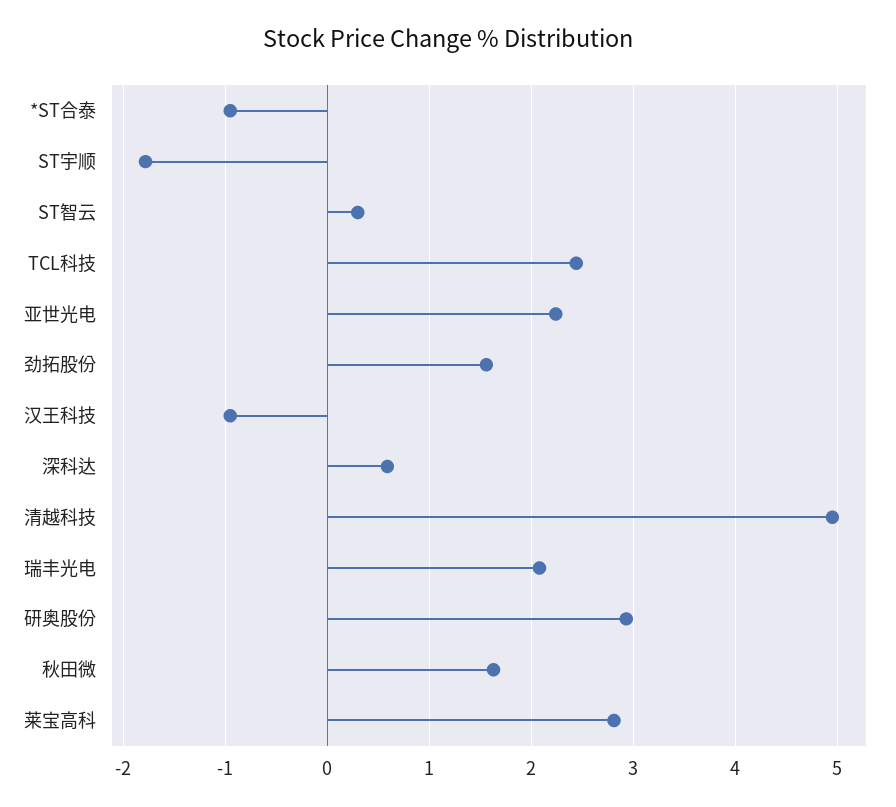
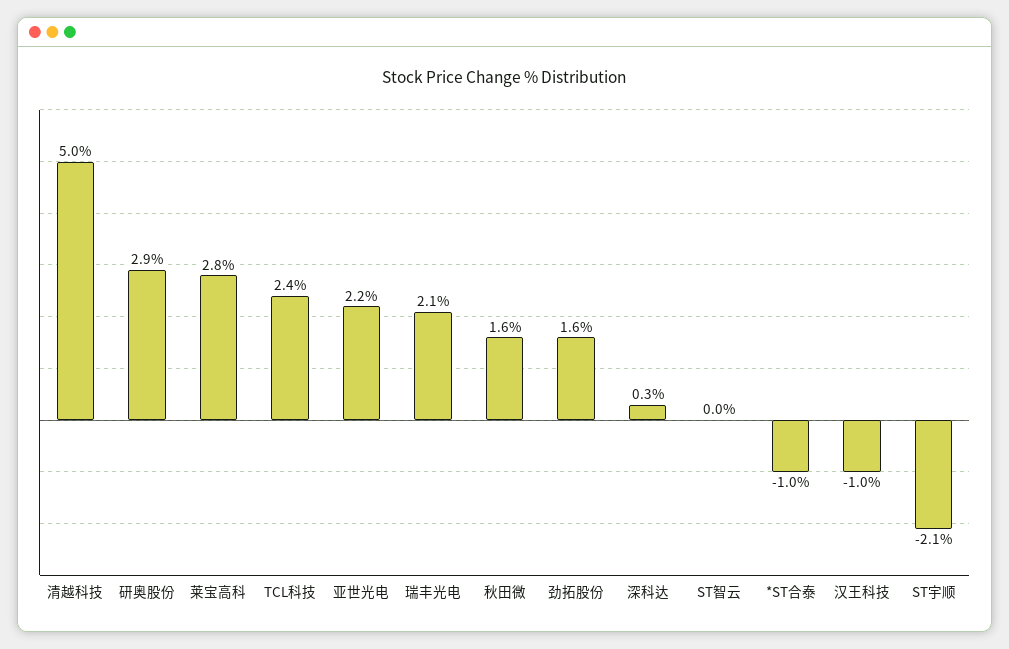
  {
    "*ST合泰": -1,
-   "ST宇顺": -1.8,
+   "ST宇顺": -2.1,
-   "ST智云": 0.3,
+   "ST智云": 0,
    "TCL科技": 2.4,
    "亚世光电": 2.2,
    "劲拓股份": 1.6,
    "汉王科技": -1,
-   "深科达": 0.6,
+   "深科达": 0.3,
    "清越科技": 5,
    "瑞丰光电": 2.1,
    "研奥股份": 2.9,
    "秋田微": 1.6,
    "莱宝高科": 2.8
  }

